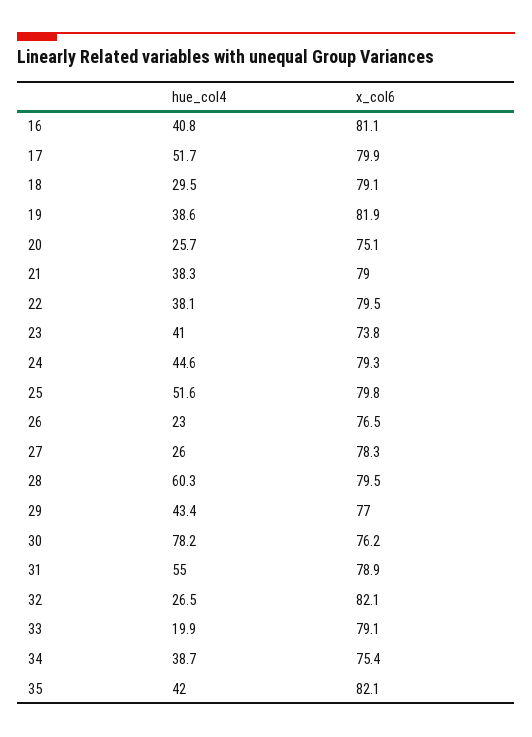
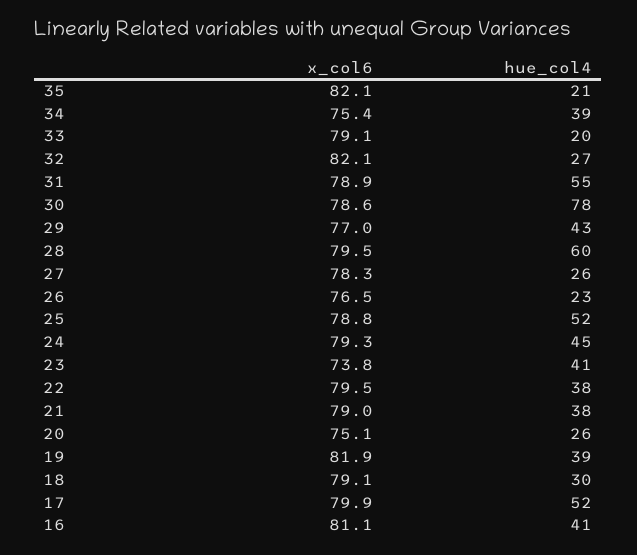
  {
    "hue_col4": {
      "16": 40.8,
      "17": 51.7,
      "18": 29.5,
      "19": 38.6,
      "20": 25.7,
      "21": 38.3,
      "22": 38.1,
      "23": 41,
      "24": 44.6,
      "25": 51.6,
      "26": 23,
      "27": 26,
      "28": 60.3,
      "29": 43.4,
      "30": 78.2,
      "31": 55,
      "32": 26.5,
      "33": 19.9,
      "34": 38.7,
-     "35": 42
+     "35": 21
    },
    "x_col6": {
      "16": 81.1,
      "17": 79.9,
      "18": 79.1,
      "19": 81.9,
      "20": 75.1,
      "21": 79,
      "22": 79.5,
      "23": 73.8,
      "24": 79.3,
-     "25": 79.8,
+     "25": 78.8,
      "26": 76.5,
      "27": 78.3,
      "28": 79.5,
      "29": 77,
-     "30": 76.2,
+     "30": 78.6,
      "31": 78.9,
      "32": 82.1,
      "33": 79.1,
      "34": 75.4,
      "35": 82.1
    }
  }

